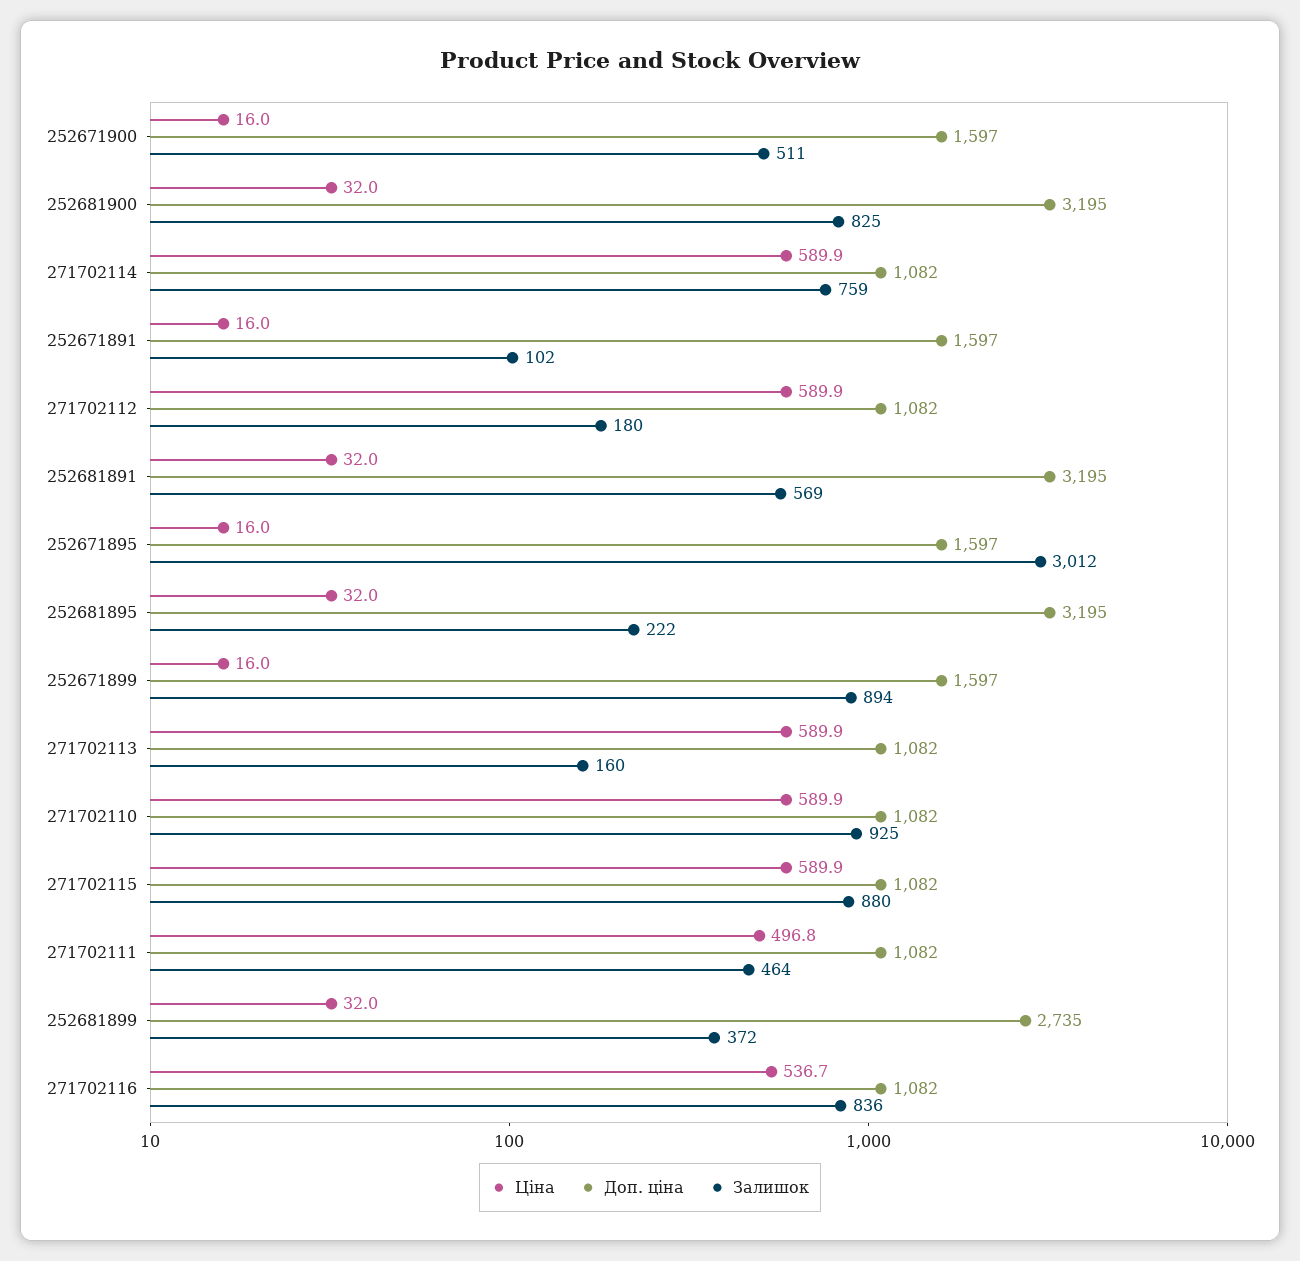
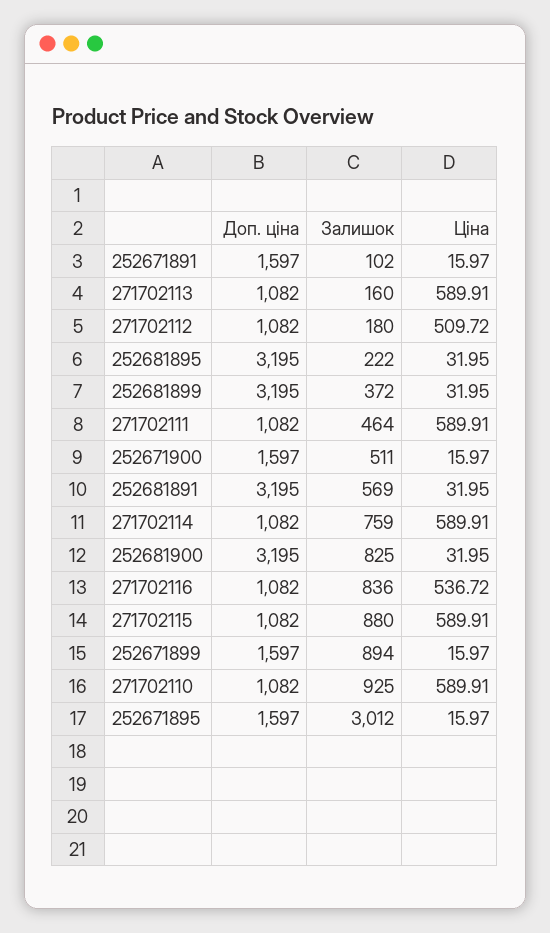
  {
    "Ціна": {
      "252671900": 15.97,
      "252681900": 31.95,
      "271702114": 589.91,
      "252671891": 15.97,
-     "271702112": 589.9,
+     "271702112": 509.72,
      "252681891": 31.95,
      "252671895": 15.97,
      "252681895": 31.95,
      "252671899": 15.97,
      "271702113": 589.91,
      "271702110": 589.91,
      "271702115": 589.91,
-     "271702111": 496.8,
+     "271702111": 589.91,
      "252681899": 31.95,
      "271702116": 536.72
    },
    "Доп. ціна": {
      "252671900": 1597,
      "252681900": 3195,
      "271702114": 1082,
      "252671891": 1597,
      "271702112": 1082,
      "252681891": 3195,
      "252671895": 1597,
      "252681895": 3195,
      "252671899": 1597,
      "271702113": 1082,
      "271702110": 1082,
      "271702115": 1082,
      "271702111": 1082,
-     "252681899": 2735,
+     "252681899": 3195,
      "271702116": 1082
    },
    "Залишок": {
      "252671900": 511,
      "252681900": 825,
      "271702114": 759,
      "252671891": 102,
      "271702112": 180,
      "252681891": 569,
      "252671895": 3012,
      "252681895": 222,
      "252671899": 894,
      "271702113": 160,
      "271702110": 925,
      "271702115": 880,
      "271702111": 464,
      "252681899": 372,
      "271702116": 836
    }
  }

